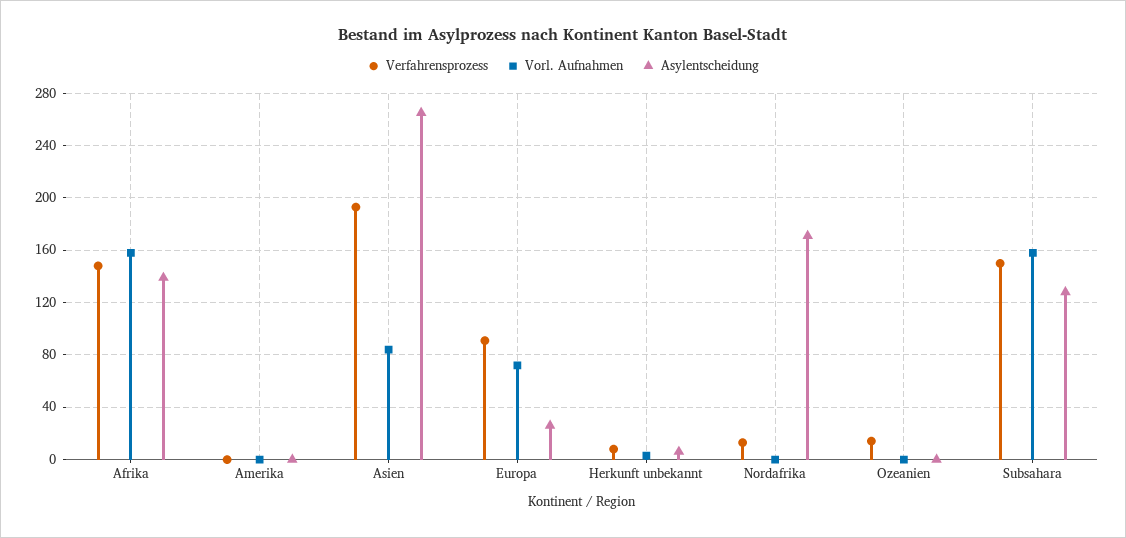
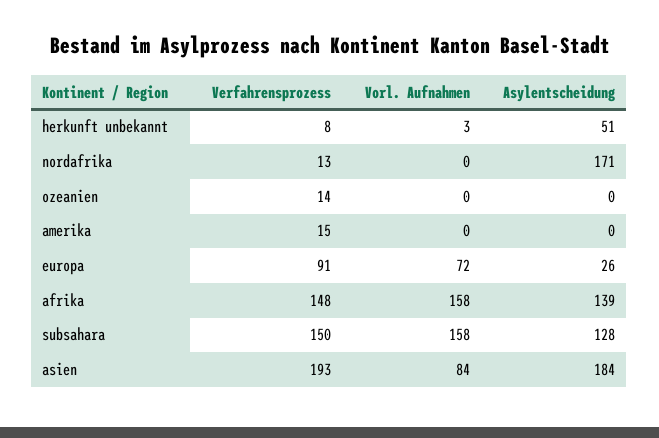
  {
    "Verfahrensprozess": {
      "Afrika": 148,
-     "Amerika": 0,
+     "Amerika": 15,
      "Asien": 193,
      "Europa": 91,
      "Herkunft unbekannt": 8,
      "Nordafrika": 13,
      "Ozeanien": 14,
      "Subsahara": 150
    },
    "Vorl. Aufnahmen": {
      "Afrika": 158,
      "Amerika": 0,
      "Asien": 84,
      "Europa": 72,
      "Herkunft unbekannt": 3,
      "Nordafrika": 0,
      "Ozeanien": 0,
      "Subsahara": 158
    },
    "Asylentscheidung": {
      "Afrika": 139,
      "Amerika": 0,
-     "Asien": 265,
+     "Asien": 184,
      "Europa": 26,
-     "Herkunft unbekannt": 5,
+     "Herkunft unbekannt": 51,
      "Nordafrika": 171,
      "Ozeanien": 0,
      "Subsahara": 128
    }
  }

